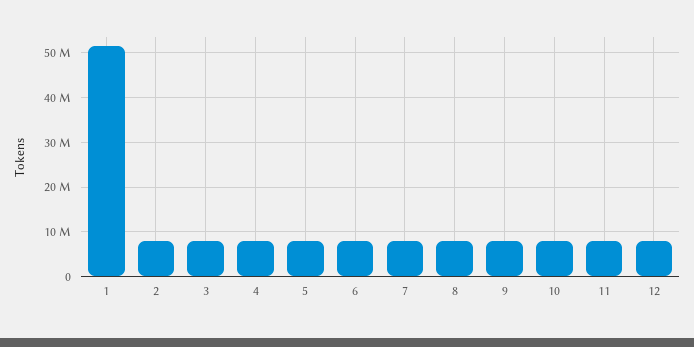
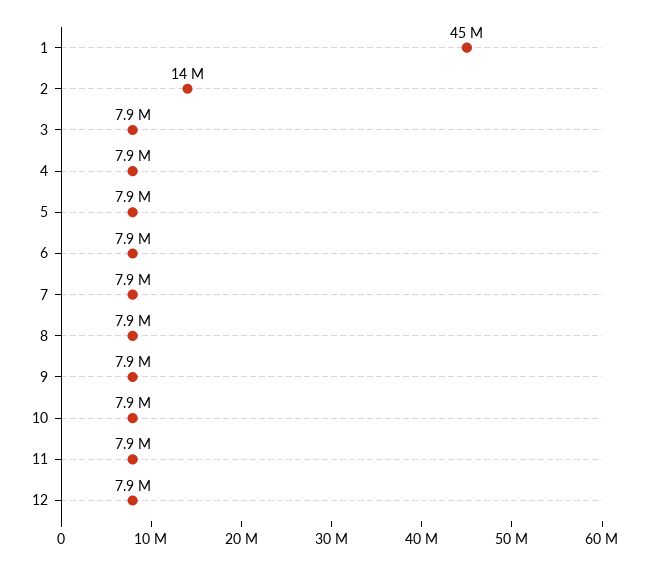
  {
-   "1": 52000000,
+   "1": 45000000,
-   "2": 8000000,
+   "2": 14000000,
    "3": 7900000,
    "4": 7900000,
    "5": 7900000,
    "6": 7900000,
    "7": 7900000,
    "8": 7900000,
    "9": 7900000,
    "10": 7900000,
    "11": 7900000,
    "12": 7900000
  }

